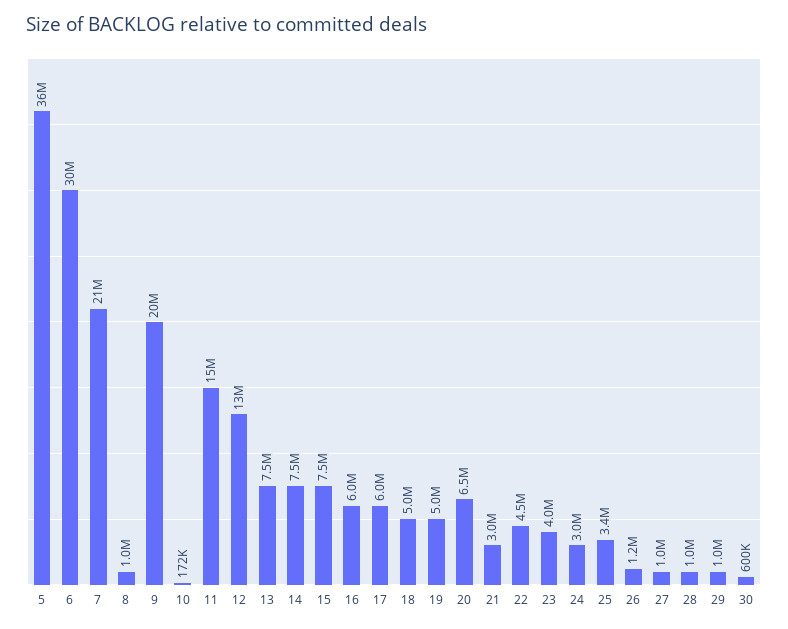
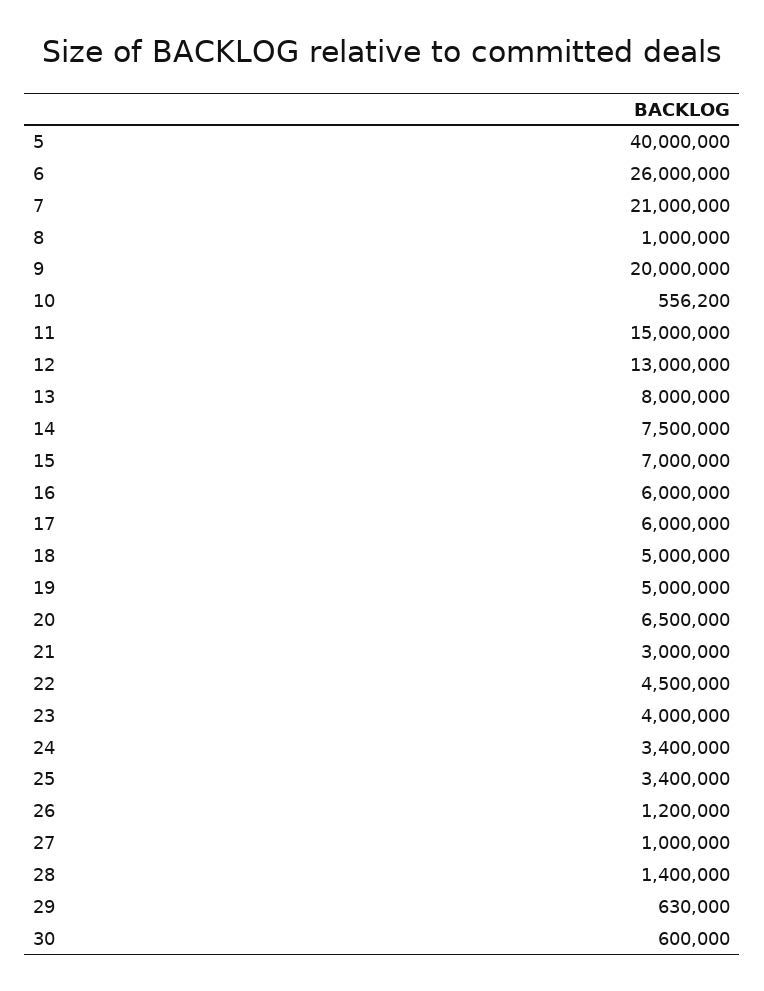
  {
-   "5": 36000000,
+   "5": 40000000,
-   "6": 30000000,
+   "6": 26000000,
    "7": 21000000,
    "8": 1000000,
    "9": 20000000,
-   "10": 172000,
+   "10": 556200,
    "11": 15000000,
    "12": 13000000,
-   "13": 7500000,
+   "13": 8000000,
    "14": 7500000,
-   "15": 7500000,
+   "15": 7000000,
    "16": 6000000,
    "17": 6000000,
    "18": 5000000,
    "19": 5000000,
    "20": 6500000,
    "21": 3000000,
    "22": 4500000,
    "23": 4000000,
-   "24": 3000000,
+   "24": 3400000,
    "25": 3400000,
    "26": 1200000,
    "27": 1000000,
-   "28": 1000000,
+   "28": 1400000,
-   "29": 1000000,
+   "29": 630000,
    "30": 600000
  }

